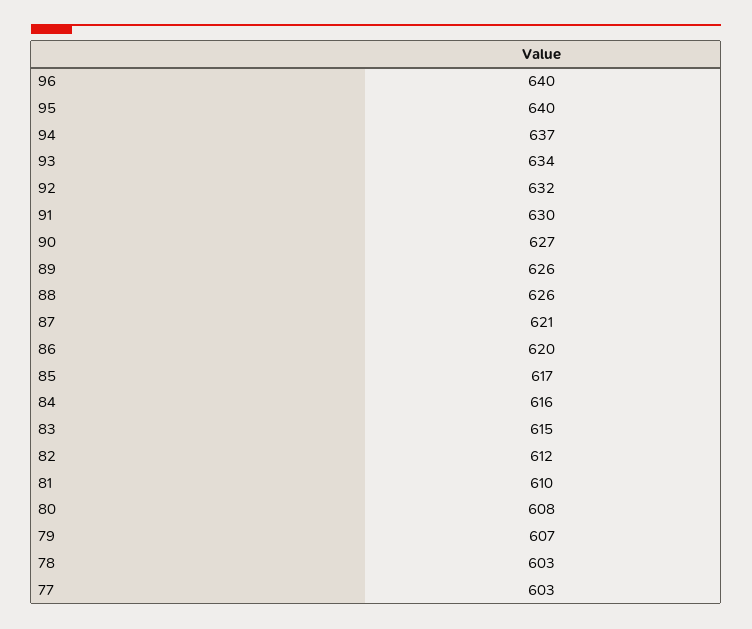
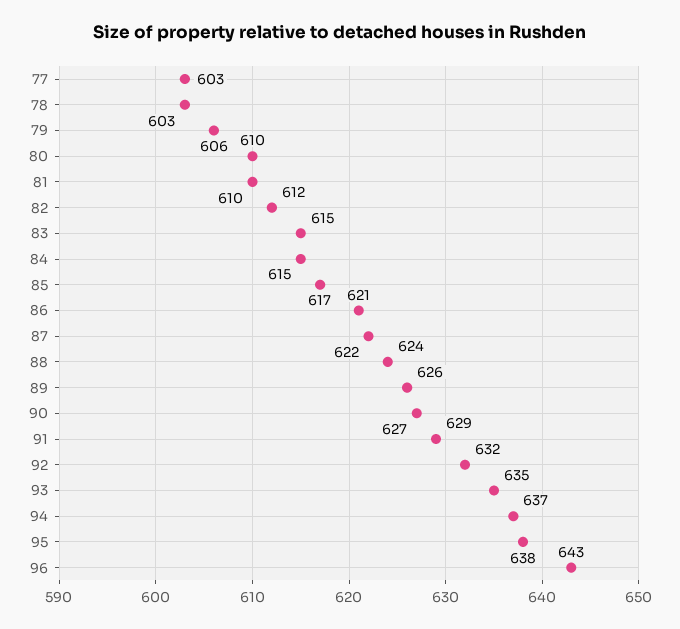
  {
-   "96": 640,
+   "96": 643,
-   "95": 640,
+   "95": 638,
    "94": 637,
-   "93": 634,
+   "93": 635,
    "92": 632,
-   "91": 630,
+   "91": 629,
    "90": 627,
    "89": 626,
-   "88": 626,
+   "88": 624,
-   "87": 621,
+   "87": 622,
-   "86": 620,
+   "86": 621,
    "85": 617,
-   "84": 616,
+   "84": 615,
    "83": 615,
    "82": 612,
    "81": 610,
-   "80": 608,
+   "80": 610,
-   "79": 607,
+   "79": 606,
    "78": 603,
    "77": 603
  }

